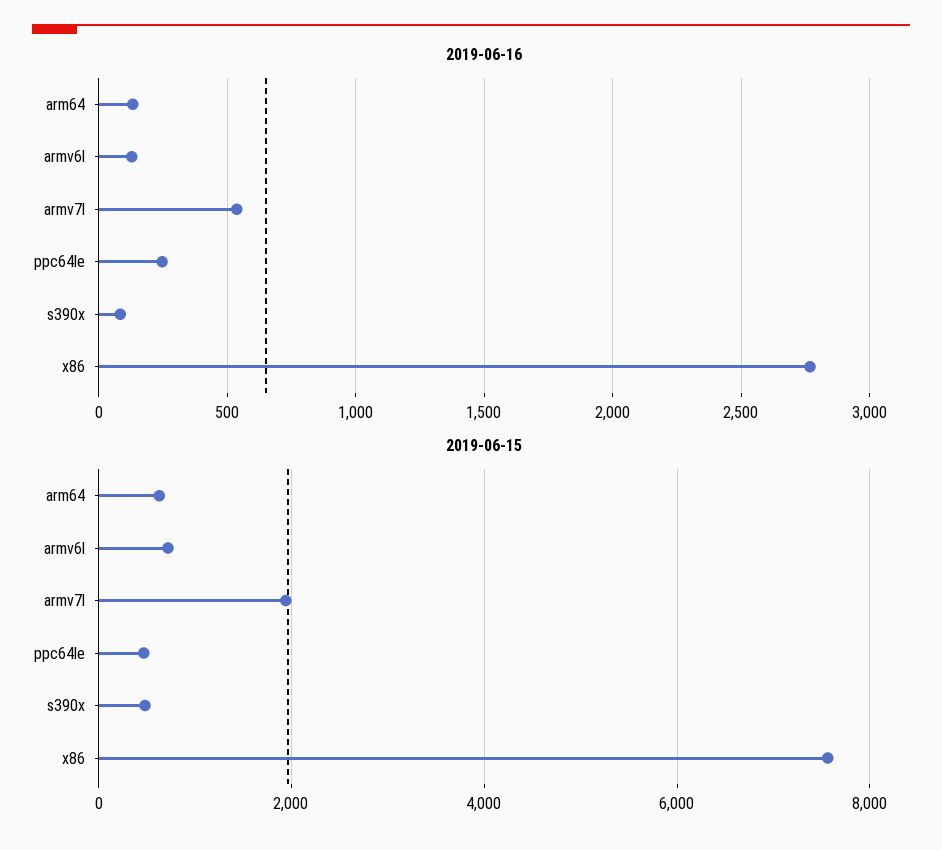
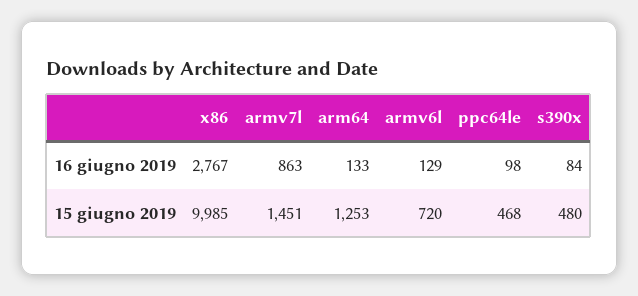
  {
    "2019-06-16": {
      "arm64": 133,
      "armv6l": 129,
-     "armv7l": 550,
+     "armv7l": 863,
-     "ppc64le": 250,
+     "ppc64le": 98,
      "s390x": 84,
      "x86": 2767
    },
    "2019-06-15": {
-     "arm64": 600,
+     "arm64": 1253,
      "armv6l": 720,
-     "armv7l": 2000,
+     "armv7l": 1451,
      "ppc64le": 468,
      "s390x": 480,
-     "x86": 7600
+     "x86": 9985
    }
  }

